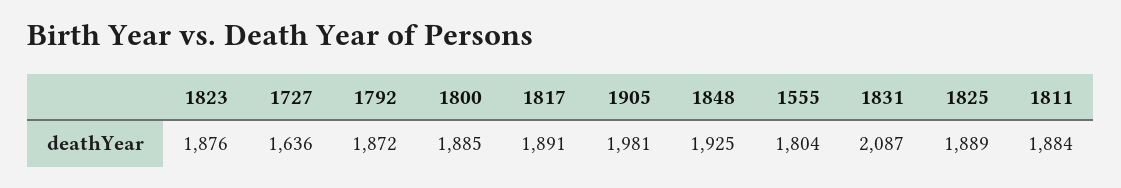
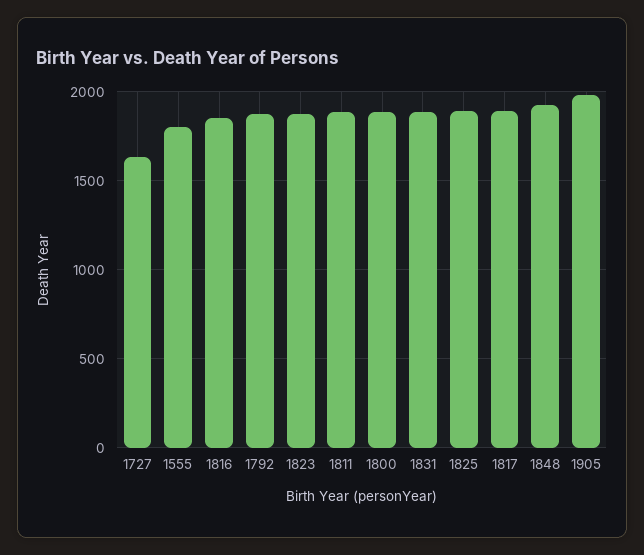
  {
    "1823": 1876,
    "1727": 1636,
    "1792": 1872,
    "1800": 1885,
    "1817": 1891,
    "1905": 1981,
    "1848": 1925,
    "1555": 1804,
-   "1831": 2087,
+   "1831": 1900,
    "1825": 1889,
-   "1811": 1884
+   "1811": 1884,
+   "1816": 1850
  }

